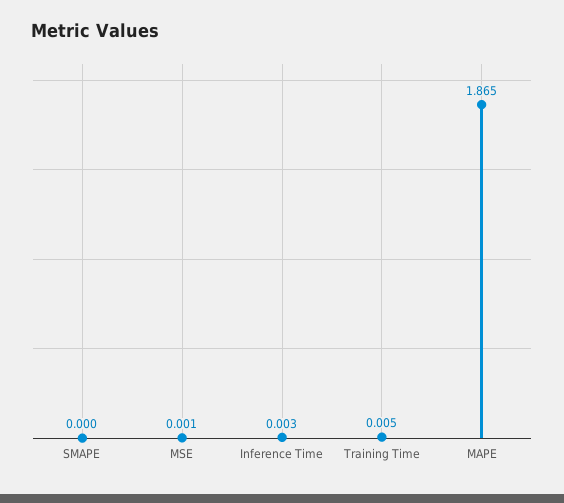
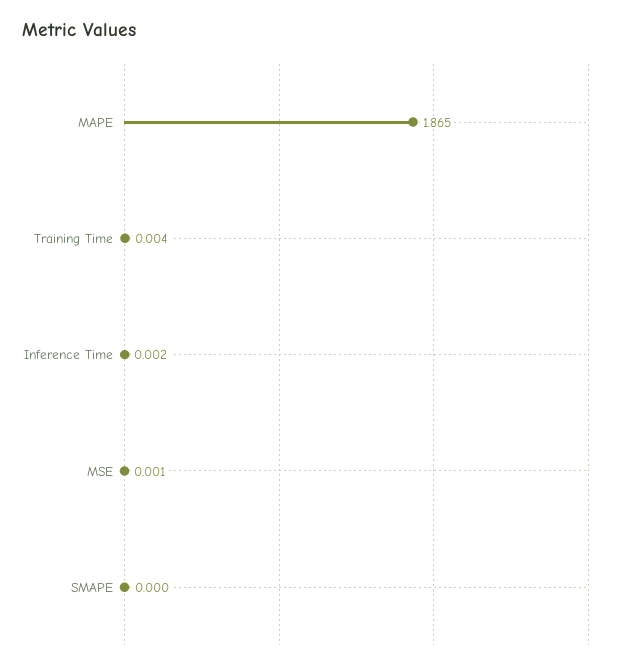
  {
    "SMAPE": 0,
    "MSE": 0.001,
-   "Inference Time": 0.003,
+   "Inference Time": 0.002,
-   "Training Time": 0.005,
+   "Training Time": 0.004,
    "MAPE": 1.865
  }

